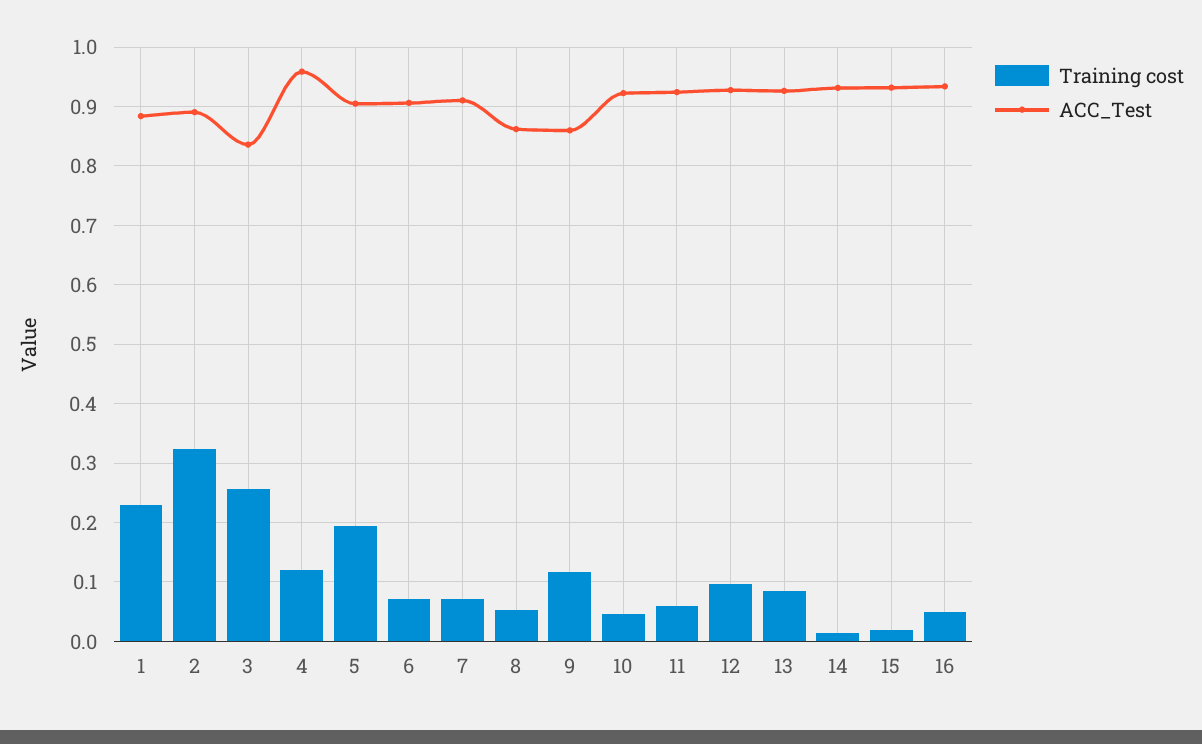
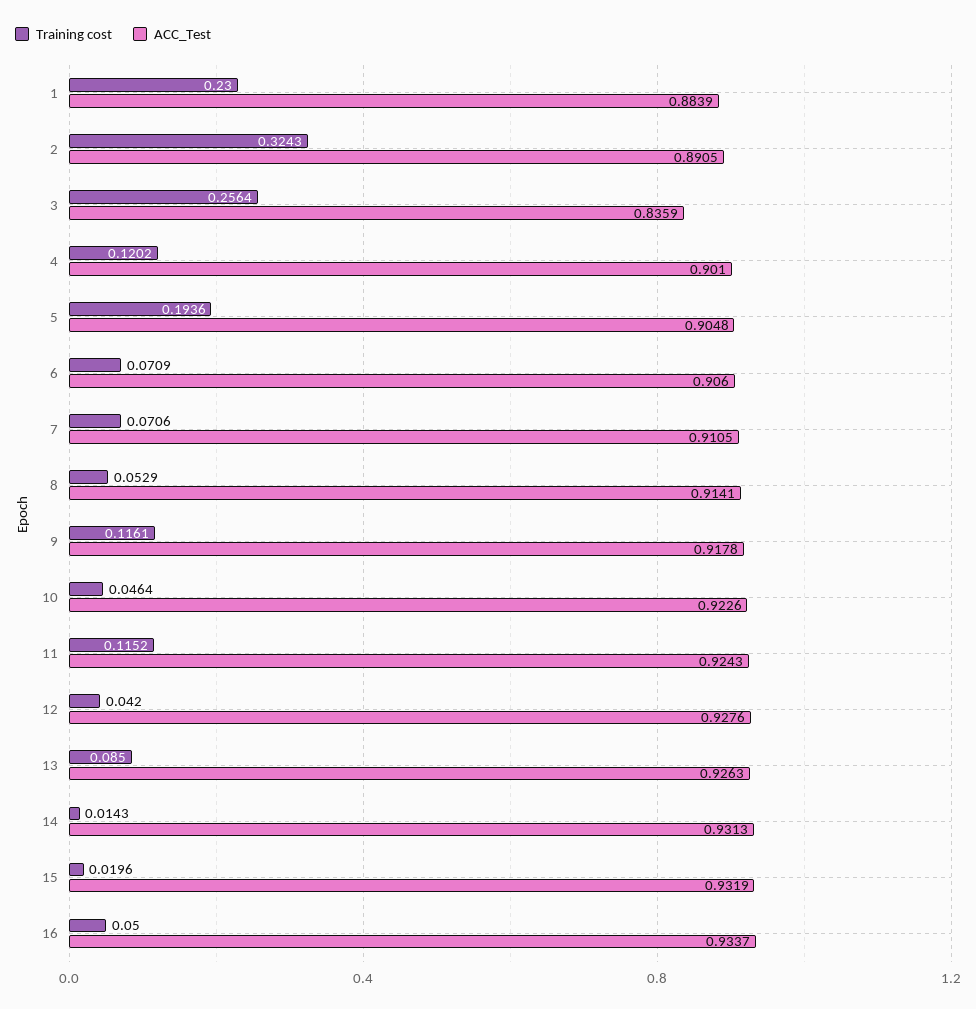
  {
    "Training cost": {
      "1": 0.23,
      "2": 0.3243,
      "3": 0.2564,
      "4": 0.1202,
      "5": 0.1936,
      "6": 0.0709,
      "7": 0.0706,
      "8": 0.0529,
      "9": 0.1161,
      "10": 0.0464,
-     "11": 0.06,
+     "11": 0.1152,
-     "12": 0.1,
+     "12": 0.042,
      "13": 0.085,
      "14": 0.0143,
      "15": 0.0196,
      "16": 0.05
    },
    "ACC_Test": {
      "1": 0.8839,
      "2": 0.8905,
      "3": 0.8359,
-     "4": 0.96,
+     "4": 0.901,
      "5": 0.9048,
      "6": 0.906,
      "7": 0.9105,
-     "8": 0.86,
+     "8": 0.9141,
-     "9": 0.86,
+     "9": 0.9178,
      "10": 0.9226,
      "11": 0.9243,
      "12": 0.9276,
      "13": 0.9263,
      "14": 0.9313,
      "15": 0.9319,
      "16": 0.9337
    }
  }

